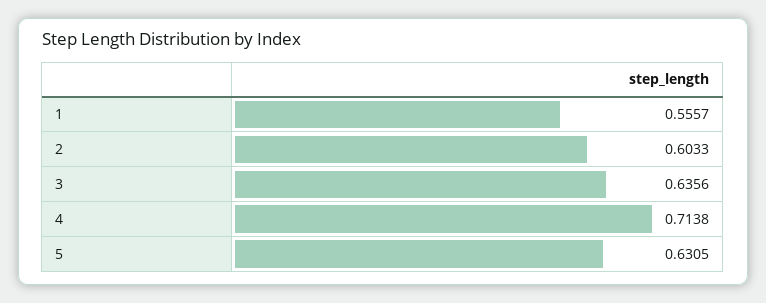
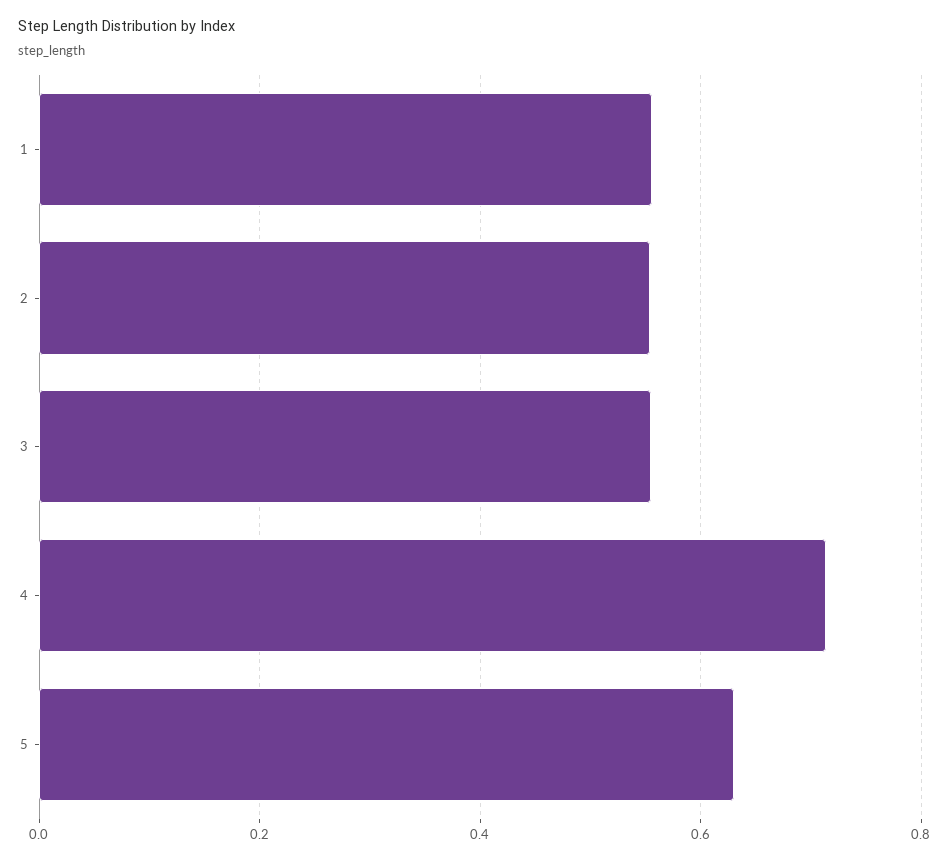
  {
    "1": 0.5557,
-   "2": 0.6033,
+   "2": 0.56,
-   "3": 0.6356,
+   "3": 0.56,
    "4": 0.7138,
    "5": 0.6305
  }

